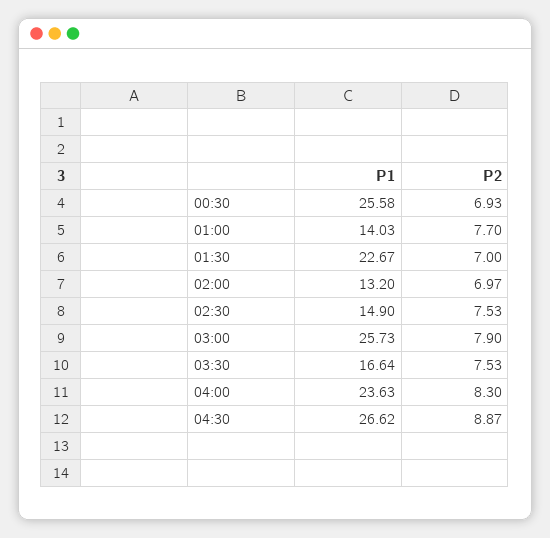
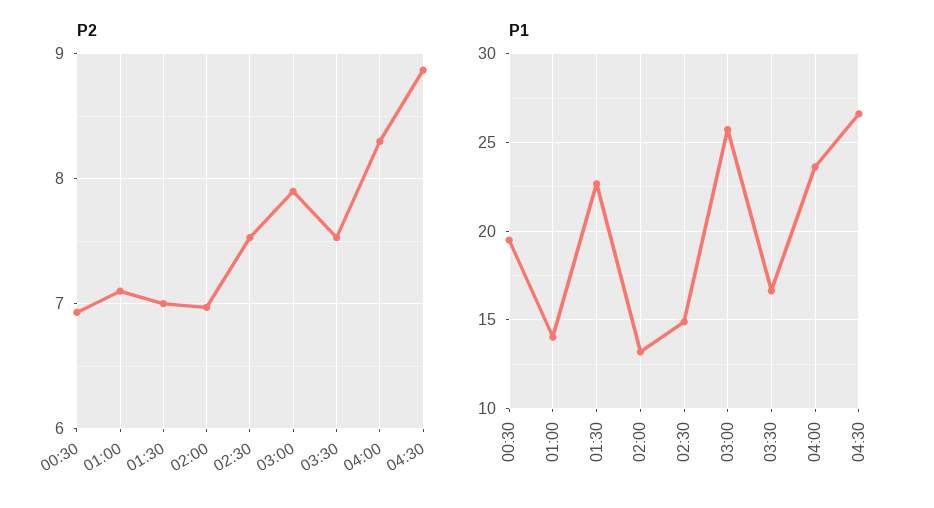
  {
    "P1": {
-     "00:30": 25.58,
+     "00:30": 19.5,
      "01:00": 14.03,
      "01:30": 22.67,
      "02:00": 13.2,
      "02:30": 14.9,
      "03:00": 25.73,
      "03:30": 16.64,
      "04:00": 23.63,
      "04:30": 26.62
    },
    "P2": {
      "00:30": 6.93,
-     "01:00": 7.7,
+     "01:00": 7.1,
      "01:30": 7,
      "02:00": 6.97,
      "02:30": 7.53,
      "03:00": 7.9,
      "03:30": 7.53,
      "04:00": 8.3,
      "04:30": 8.87
    }
  }

